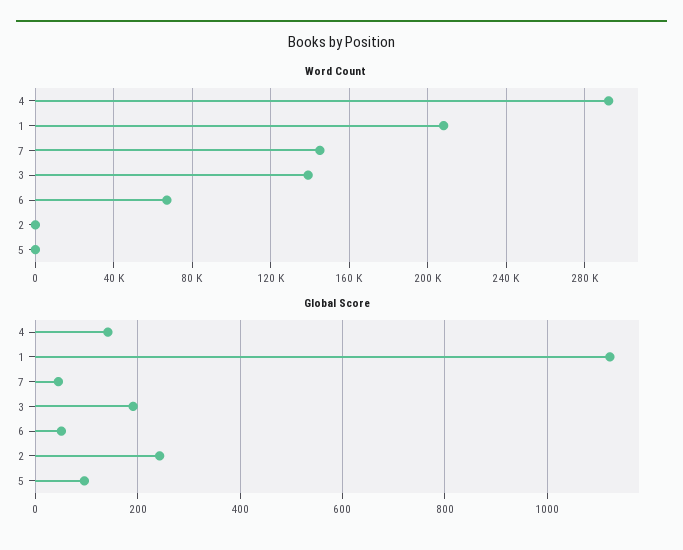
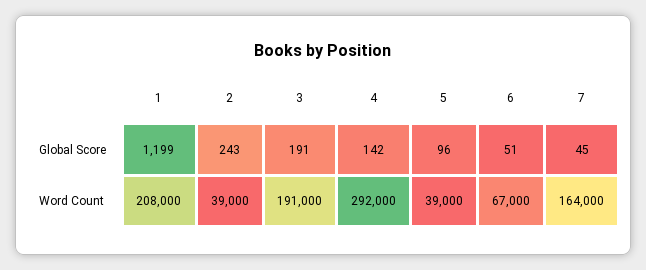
  {
    "Word Count": {
      "4": 292000,
      "1": 208000,
-     "7": 145000,
+     "7": 164000,
-     "3": 140000,
+     "3": 191000,
      "6": 67000,
-     "2": 0,
+     "2": 39000,
-     "5": 0
+     "5": 39000
    },
    "Global Score": {
      "4": 142,
-     "1": 1120,
+     "1": 1199,
      "7": 45,
      "3": 191,
      "6": 51,
      "2": 243,
      "5": 96
    }
  }

